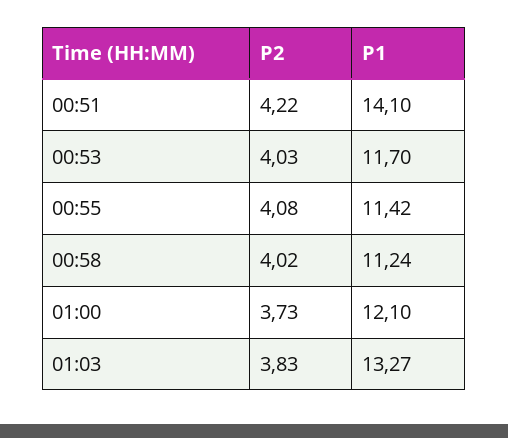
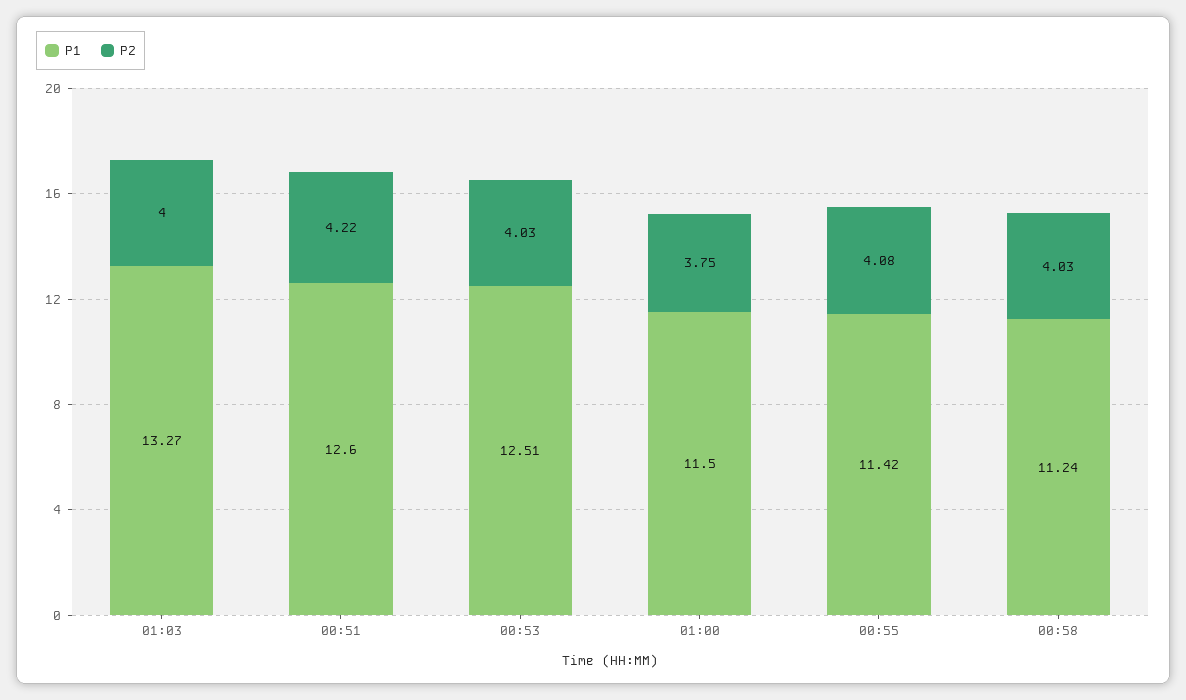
  {
    "P2": {
      "00:51": 4.22,
      "00:53": 4.03,
      "00:55": 4.08,
-     "00:58": 4.02,
+     "00:58": 4.03,
-     "01:00": 3.73,
+     "01:00": 3.75,
-     "01:03": 3.83
+     "01:03": 4
    },
    "P1": {
-     "00:51": 14.1,
+     "00:51": 12.6,
-     "00:53": 11.7,
+     "00:53": 12.51,
      "00:55": 11.42,
      "00:58": 11.24,
-     "01:00": 12.1,
+     "01:00": 11.5,
      "01:03": 13.27
    }
  }

